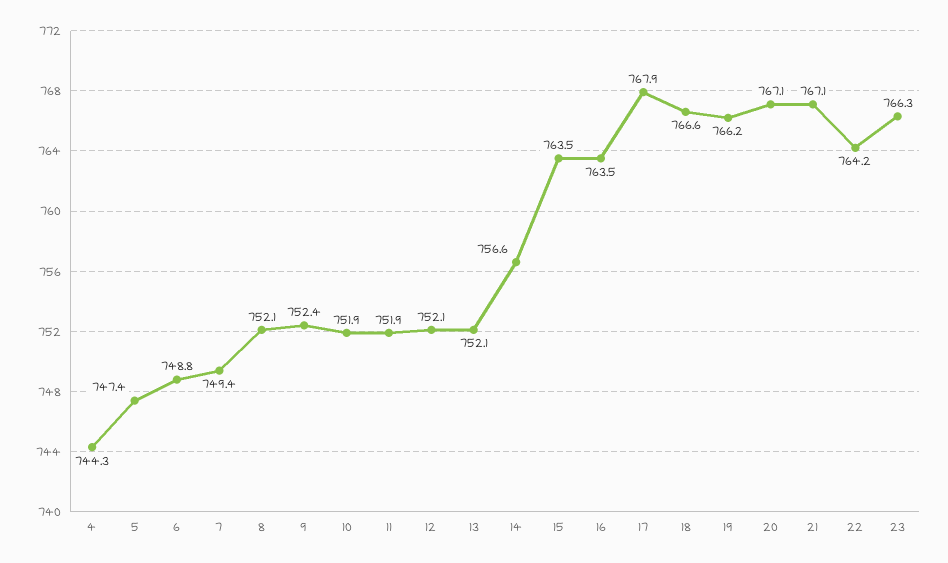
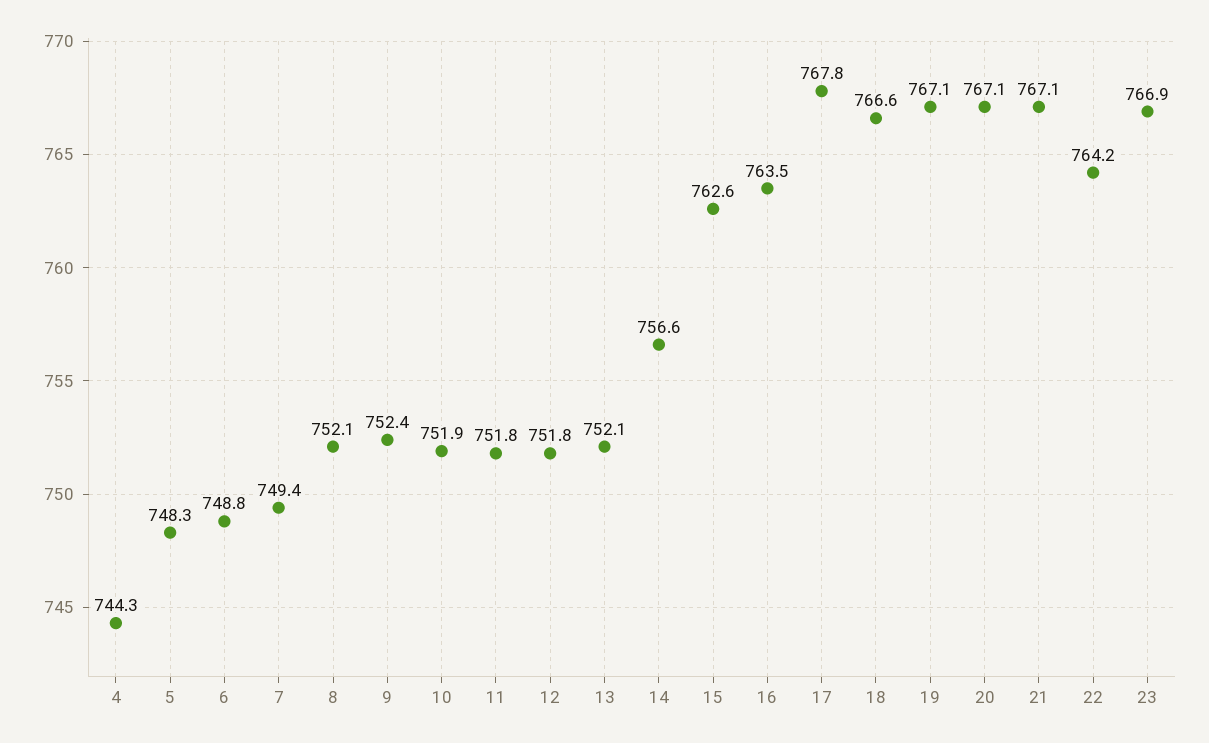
  {
    "4": 744.3,
-   "5": 747.4,
+   "5": 748.3,
    "6": 748.8,
    "7": 749.4,
    "8": 752.1,
    "9": 752.4,
    "10": 751.9,
-   "11": 751.9,
+   "11": 751.8,
-   "12": 752.1,
+   "12": 751.8,
    "13": 752.1,
    "14": 756.6,
-   "15": 763.5,
+   "15": 762.6,
    "16": 763.5,
-   "17": 767.9,
+   "17": 767.8,
    "18": 766.6,
-   "19": 766.2,
+   "19": 767.1,
    "20": 767.1,
    "21": 767.1,
    "22": 764.2,
-   "23": 766.3
+   "23": 766.9
  }

